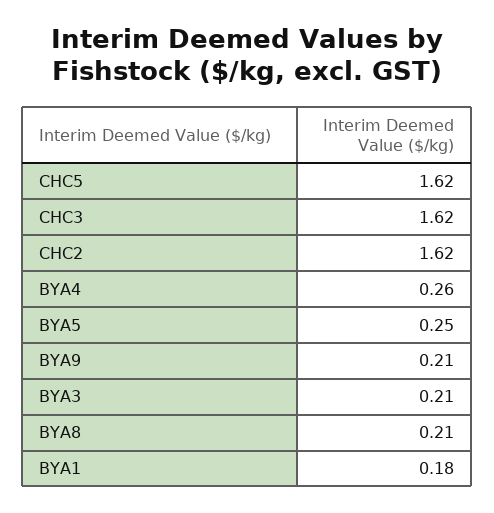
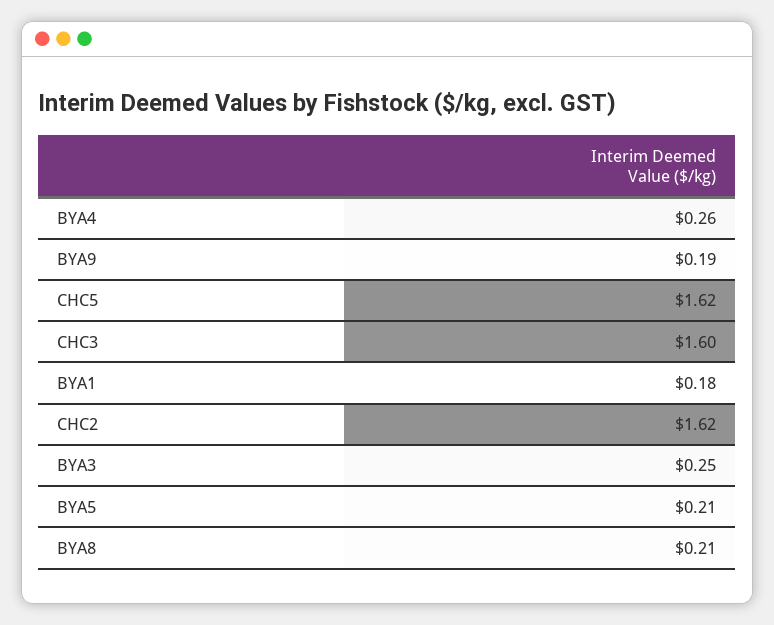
  {
    "CHC5": 1.62,
-   "CHC3": 1.62,
+   "CHC3": 1.6,
    "CHC2": 1.62,
    "BYA4": 0.26,
-   "BYA5": 0.25,
+   "BYA5": 0.21,
-   "BYA9": 0.21,
+   "BYA9": 0.19,
-   "BYA3": 0.21,
+   "BYA3": 0.25,
    "BYA8": 0.21,
    "BYA1": 0.18
  }

